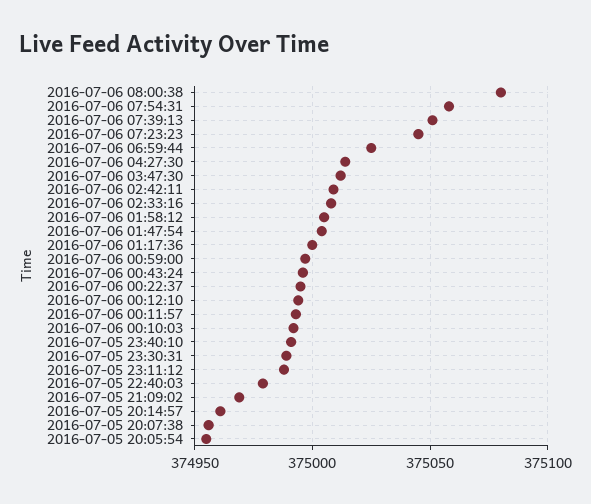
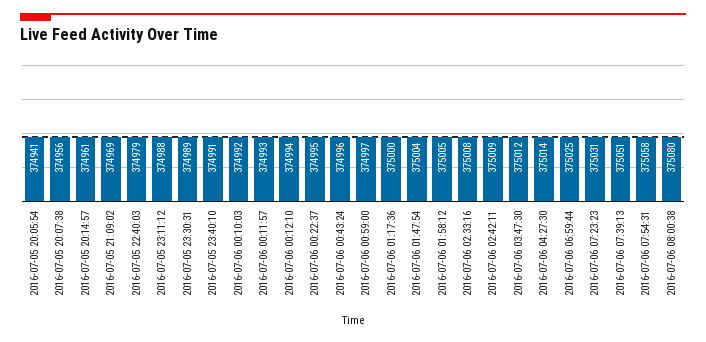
  {
    "2016-07-06 08:00:38": 375080,
    "2016-07-06 07:54:31": 375058,
    "2016-07-06 07:39:13": 375051,
-   "2016-07-06 07:23:23": 375045,
+   "2016-07-06 07:23:23": 375031,
    "2016-07-06 06:59:44": 375025,
    "2016-07-06 04:27:30": 375014,
    "2016-07-06 03:47:30": 375012,
    "2016-07-06 02:42:11": 375009,
    "2016-07-06 02:33:16": 375008,
    "2016-07-06 01:58:12": 375005,
    "2016-07-06 01:47:54": 375004,
    "2016-07-06 01:17:36": 375000,
    "2016-07-06 00:59:00": 374997,
    "2016-07-06 00:43:24": 374996,
    "2016-07-06 00:22:37": 374995,
    "2016-07-06 00:12:10": 374994,
    "2016-07-06 00:11:57": 374993,
    "2016-07-06 00:10:03": 374992,
    "2016-07-05 23:40:10": 374991,
    "2016-07-05 23:30:31": 374989,
    "2016-07-05 23:11:12": 374988,
    "2016-07-05 22:40:03": 374979,
    "2016-07-05 21:09:02": 374969,
    "2016-07-05 20:14:57": 374961,
    "2016-07-05 20:07:38": 374956,
-   "2016-07-05 20:05:54": 374955
+   "2016-07-05 20:05:54": 374941
  }

